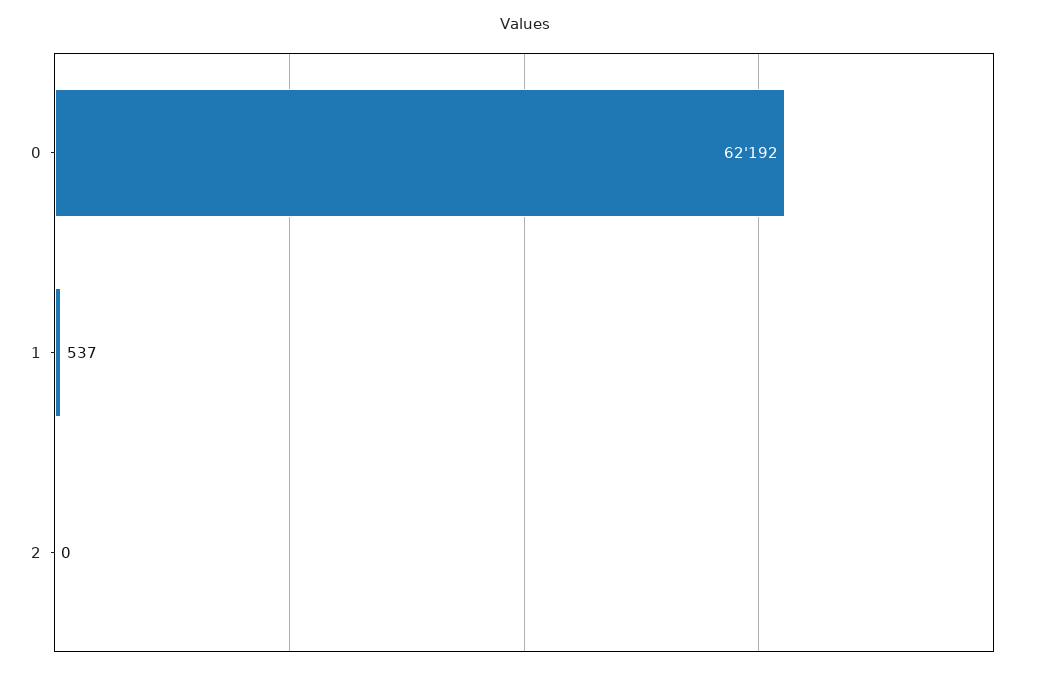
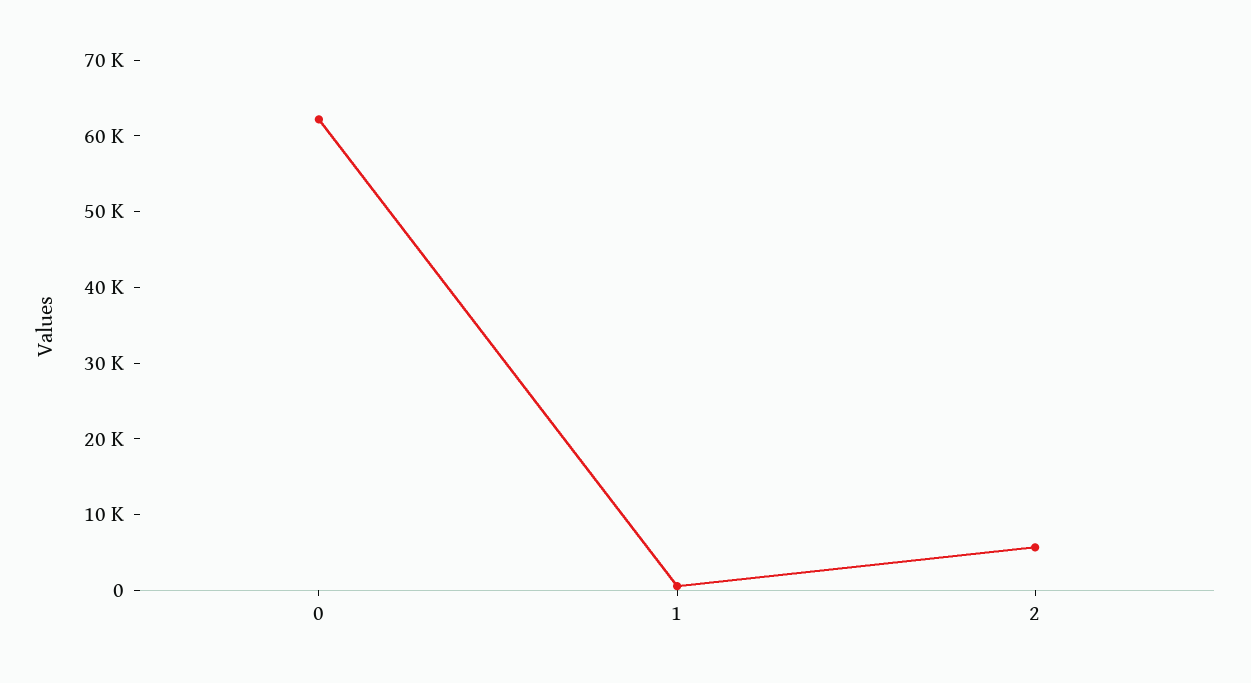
  {
    "0": 62192,
    "1": 537,
-   "2": 0
+   "2": 6000
  }

